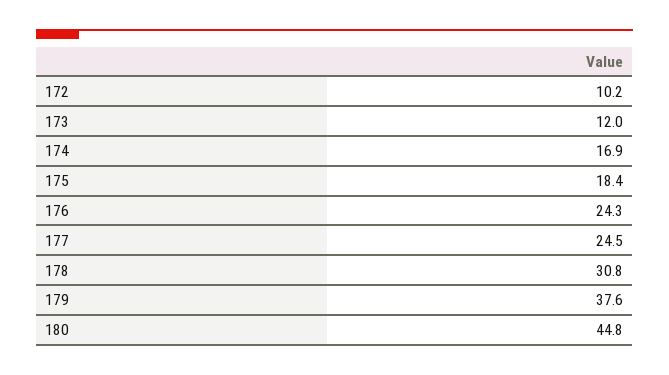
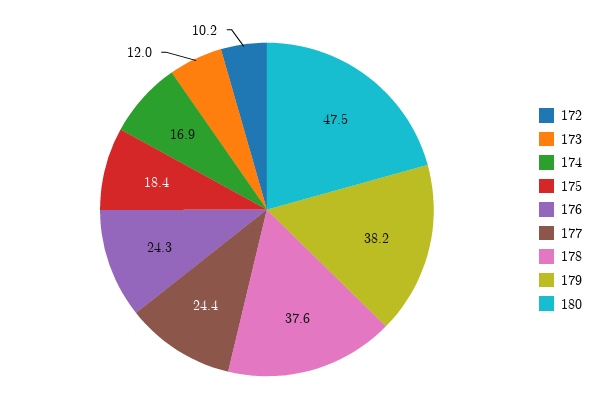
  {
    "172": 10.2,
    "173": 12,
    "174": 16.9,
    "175": 18.4,
    "176": 24.3,
-   "177": 24.5,
+   "177": 24.4,
-   "178": 30.8,
+   "178": 37.6,
-   "179": 37.6,
+   "179": 38.2,
-   "180": 44.8
+   "180": 47.5
  }

